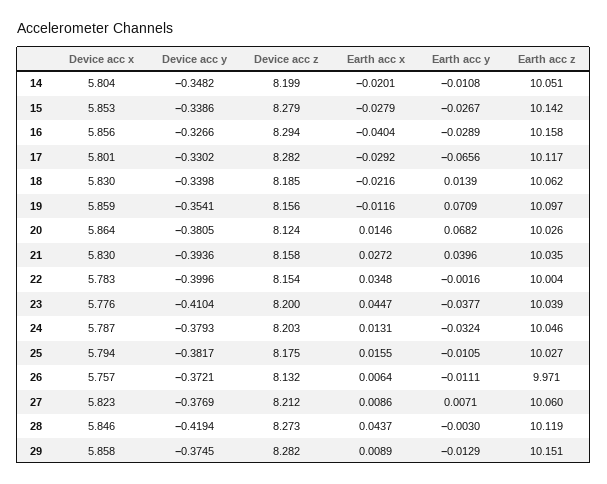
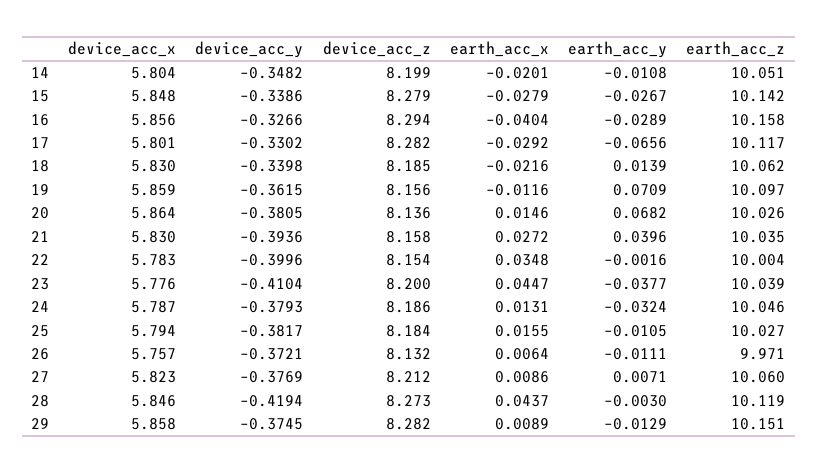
  {
    "Device acc x": {
      "14": 5.804,
-     "15": 5.853,
+     "15": 5.848,
      "16": 5.856,
      "17": 5.801,
      "18": 5.83,
      "19": 5.859,
      "20": 5.864,
      "21": 5.83,
      "22": 5.783,
      "23": 5.776,
      "24": 5.787,
      "25": 5.794,
      "26": 5.757,
      "27": 5.823,
      "28": 5.846,
      "29": 5.858
    },
    "Device acc y": {
      "14": -0.3482,
      "15": -0.3386,
      "16": -0.3266,
      "17": -0.3302,
      "18": -0.3398,
-     "19": -0.3541,
+     "19": -0.3615,
      "20": -0.3805,
      "21": -0.3936,
      "22": -0.3996,
      "23": -0.4104,
      "24": -0.3793,
      "25": -0.3817,
      "26": -0.3721,
      "27": -0.3769,
      "28": -0.4194,
      "29": -0.3745
    },
    "Device acc z": {
      "14": 8.199,
      "15": 8.279,
      "16": 8.294,
      "17": 8.282,
      "18": 8.185,
      "19": 8.156,
-     "20": 8.124,
+     "20": 8.136,
      "21": 8.158,
      "22": 8.154,
      "23": 8.2,
-     "24": 8.203,
+     "24": 8.186,
-     "25": 8.175,
+     "25": 8.184,
      "26": 8.132,
      "27": 8.212,
      "28": 8.273,
      "29": 8.282
    },
    "Earth acc x": {
      "14": -0.0201,
      "15": -0.0279,
      "16": -0.0404,
      "17": -0.0292,
      "18": -0.0216,
      "19": -0.0116,
      "20": 0.0146,
      "21": 0.0272,
      "22": 0.0348,
      "23": 0.0447,
      "24": 0.0131,
      "25": 0.0155,
      "26": 0.0064,
      "27": 0.0086,
      "28": 0.0437,
      "29": 0.0089
    },
    "Earth acc y": {
      "14": -0.0108,
      "15": -0.0267,
      "16": -0.0289,
      "17": -0.0656,
      "18": 0.0139,
      "19": 0.0709,
      "20": 0.0682,
      "21": 0.0396,
      "22": -0.0016,
      "23": -0.0377,
      "24": -0.0324,
      "25": -0.0105,
      "26": -0.0111,
      "27": 0.0071,
      "28": -0.003,
      "29": -0.0129
    },
    "Earth acc z": {
      "14": 10.051,
      "15": 10.142,
      "16": 10.158,
      "17": 10.117,
      "18": 10.062,
      "19": 10.097,
      "20": 10.026,
      "21": 10.035,
      "22": 10.004,
      "23": 10.039,
      "24": 10.046,
      "25": 10.027,
      "26": 9.971,
      "27": 10.06,
      "28": 10.119,
      "29": 10.151
    }
  }

